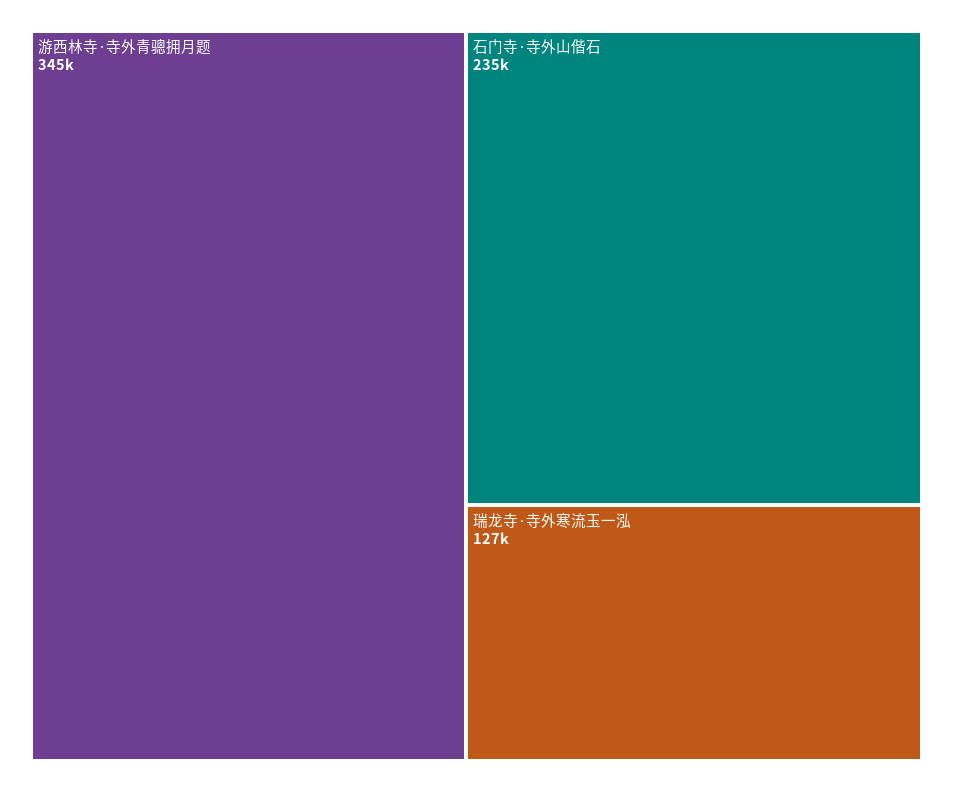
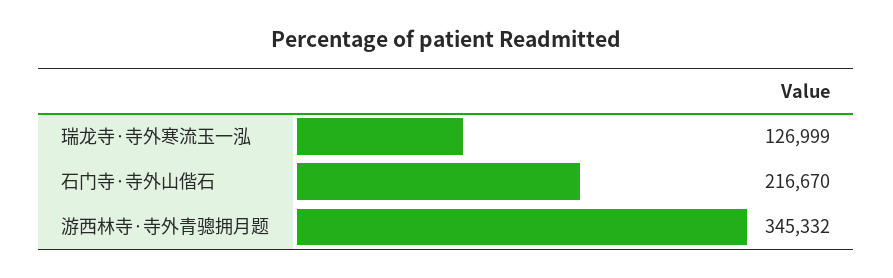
  {
    "游西林寺·寺外青骢拥月题": 345332,
-   "石门寺·寺外山偕石": 235000,
+   "石门寺·寺外山偕石": 216670,
    "瑞龙寺·寺外寒流玉一泓": 126999
  }

